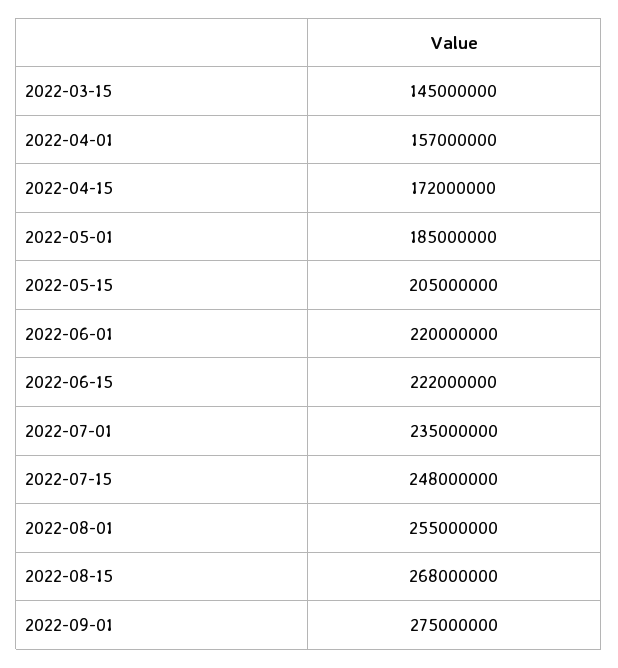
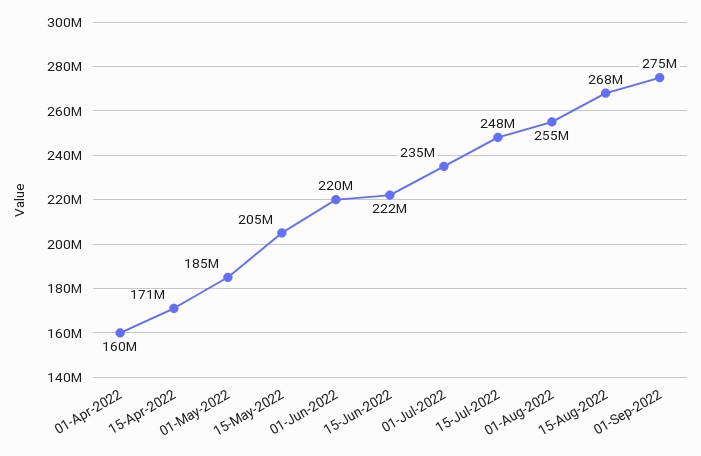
  {
-   "2022-03-15": 145000000,
-   "2022-04-01": 157000000,
+   "2022-04-01": 160000000,
-   "2022-04-15": 172000000,
+   "2022-04-15": 171000000,
    "2022-05-01": 185000000,
    "2022-05-15": 205000000,
    "2022-06-01": 220000000,
    "2022-06-15": 222000000,
    "2022-07-01": 235000000,
    "2022-07-15": 248000000,
    "2022-08-01": 255000000,
    "2022-08-15": 268000000,
    "2022-09-01": 275000000
  }

